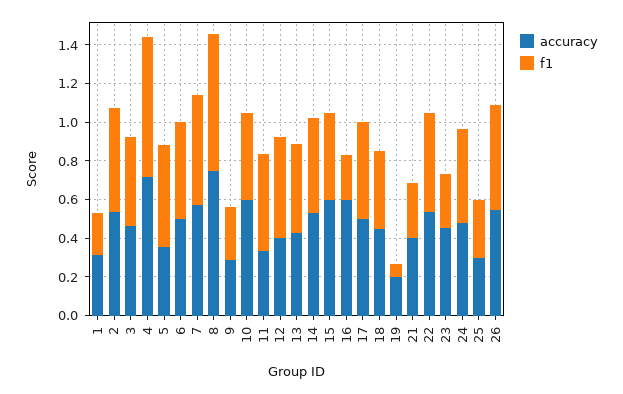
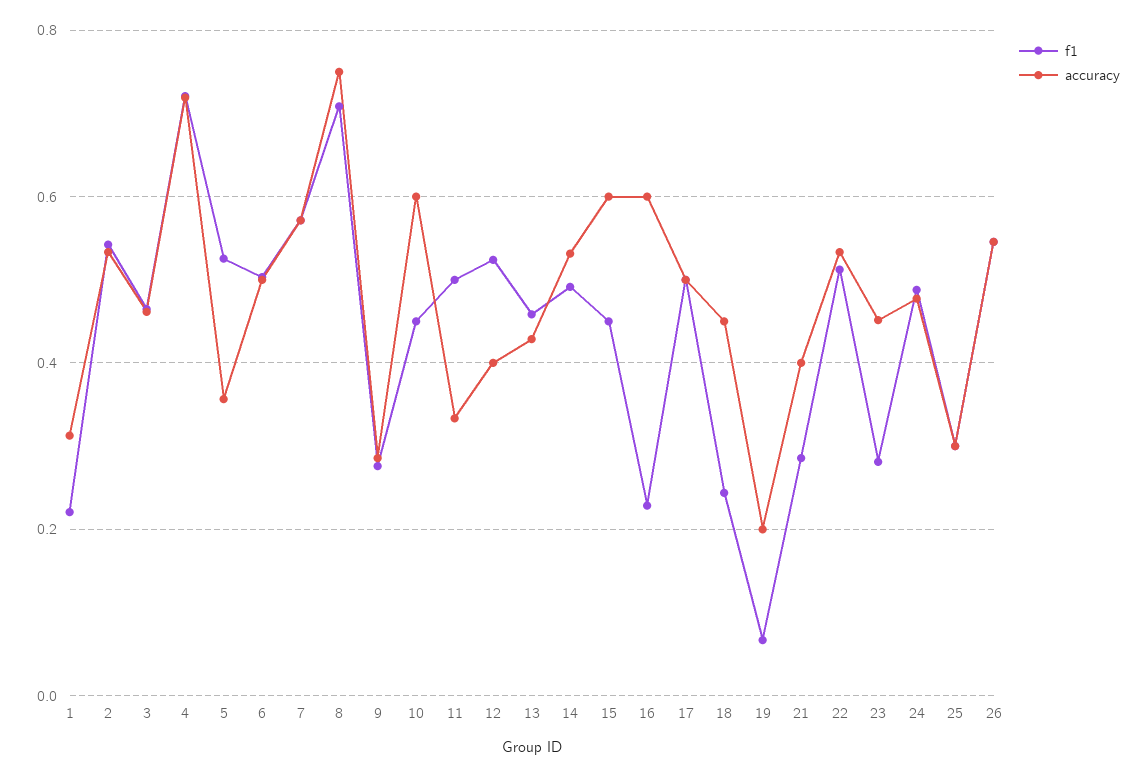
  {
    "accuracy": {
      "1": 0.32,
      "2": 0.54,
      "3": 0.46,
      "4": 0.72,
      "5": 0.36,
      "6": 0.5,
      "7": 0.58,
      "8": 0.76,
      "9": 0.28,
      "10": 0.6,
      "11": 0.34,
      "12": 0.4,
      "13": 0.42,
      "14": 0.54,
      "15": 0.6,
      "16": 0.6,
      "17": 0.5,
      "18": 0.46,
      "19": 0.2,
      "21": 0.4,
      "22": 0.54,
      "23": 0.46,
      "24": 0.48,
      "25": 0.3,
      "26": 0.54
    },
    "f1": {
      "1": 0.22,
      "2": 0.54,
      "3": 0.46,
      "4": 0.72,
      "5": 0.52,
      "6": 0.5,
      "7": 0.58,
      "8": 0.7,
      "9": 0.28,
      "10": 0.46,
      "11": 0.5,
      "12": 0.52,
      "13": 0.46,
      "14": 0.5,
      "15": 0.46,
      "16": 0.22,
      "17": 0.5,
-     "18": 0.4,
+     "18": 0.24,
      "19": 0.06,
      "21": 0.28,
      "22": 0.52,
      "23": 0.28,
      "24": 0.48,
      "25": 0.3,
      "26": 0.54
    }
  }

